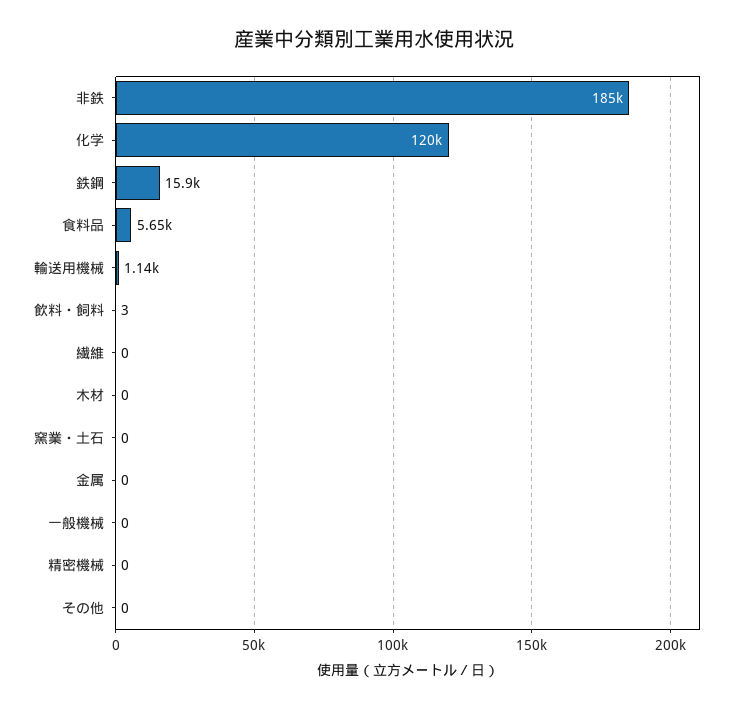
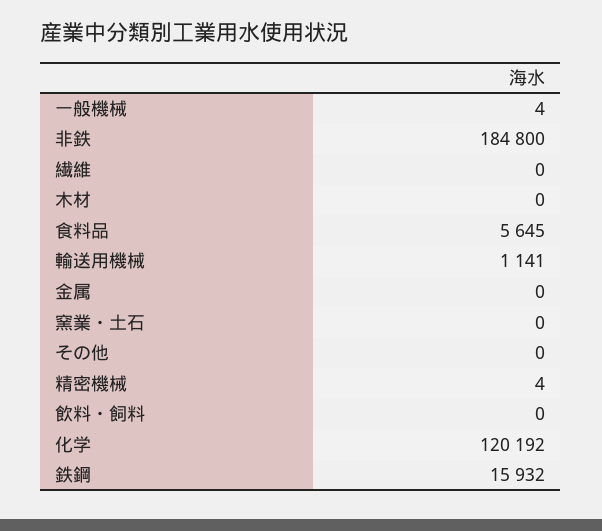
  {
    "非鉄": 184800,
    "化学": 120192,
    "鉄鋼": 15932,
    "食料品": 5645,
    "輸送用機械": 1141,
-   "飲料・飼料": 3,
+   "飲料・飼料": 0,
    "繊維": 0,
    "木材": 0,
    "窯業・土石": 0,
    "金属": 0,
-   "一般機械": 0,
+   "一般機械": 4,
-   "精密機械": 0,
+   "精密機械": 4,
    "その他": 0
  }

